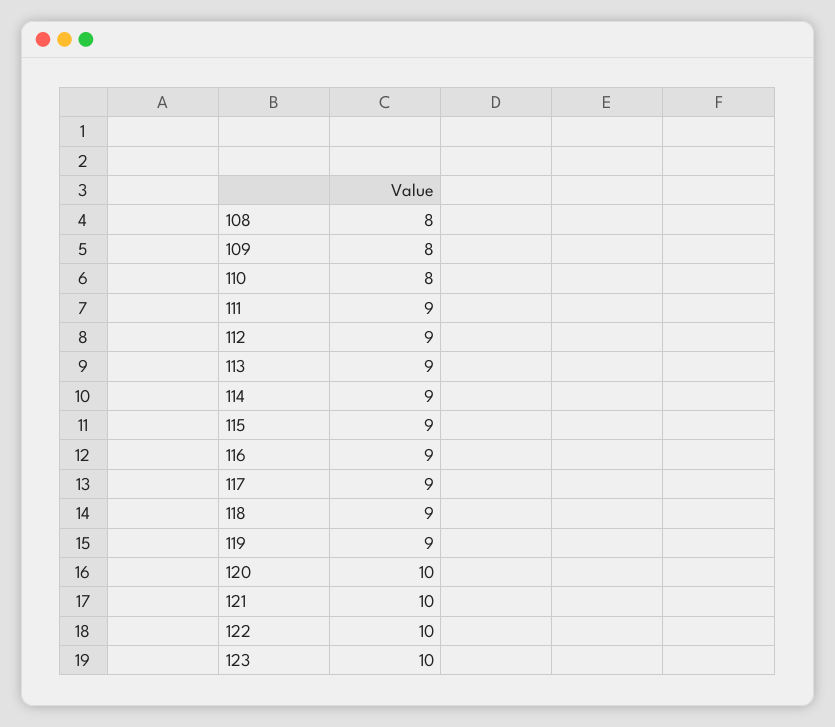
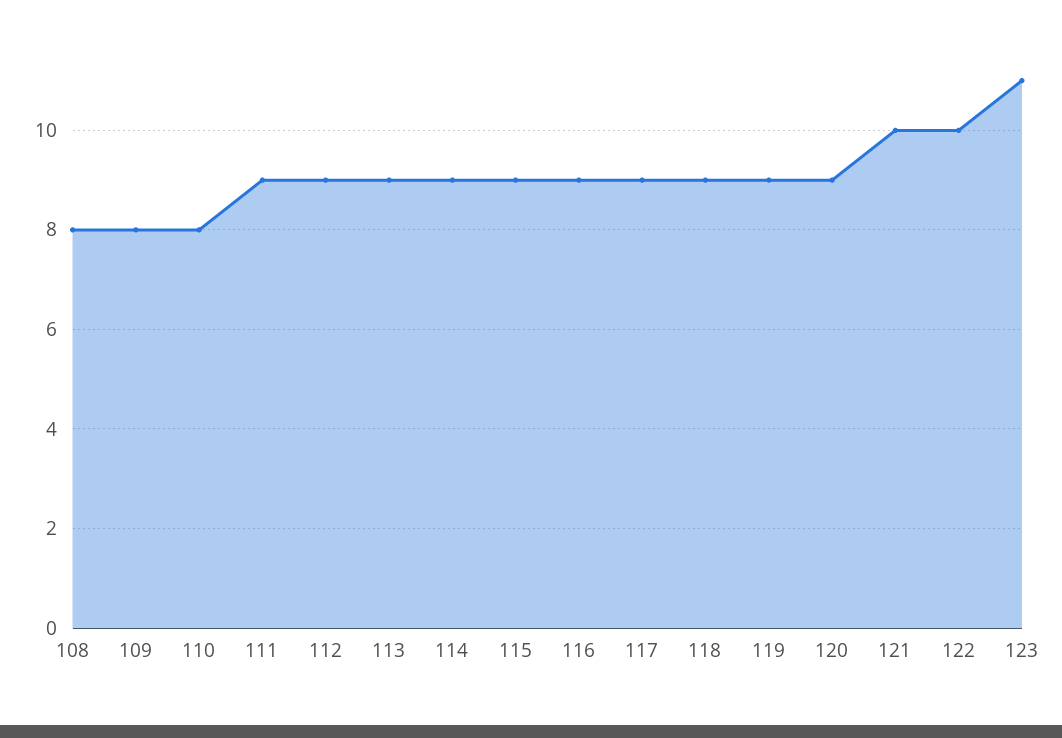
  {
    "108": 8,
    "109": 8,
    "110": 8,
    "111": 9,
    "112": 9,
    "113": 9,
    "114": 9,
    "115": 9,
    "116": 9,
    "117": 9,
    "118": 9,
    "119": 9,
-   "120": 10,
+   "120": 9,
    "121": 10,
    "122": 10,
-   "123": 10
+   "123": 11
  }

